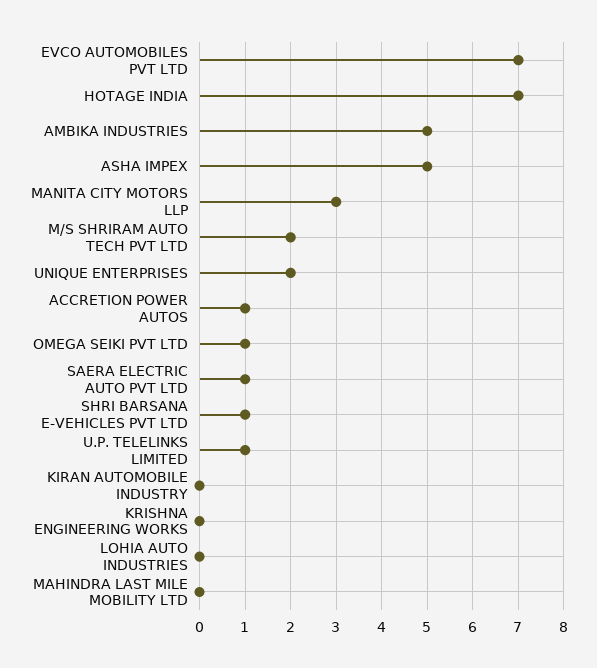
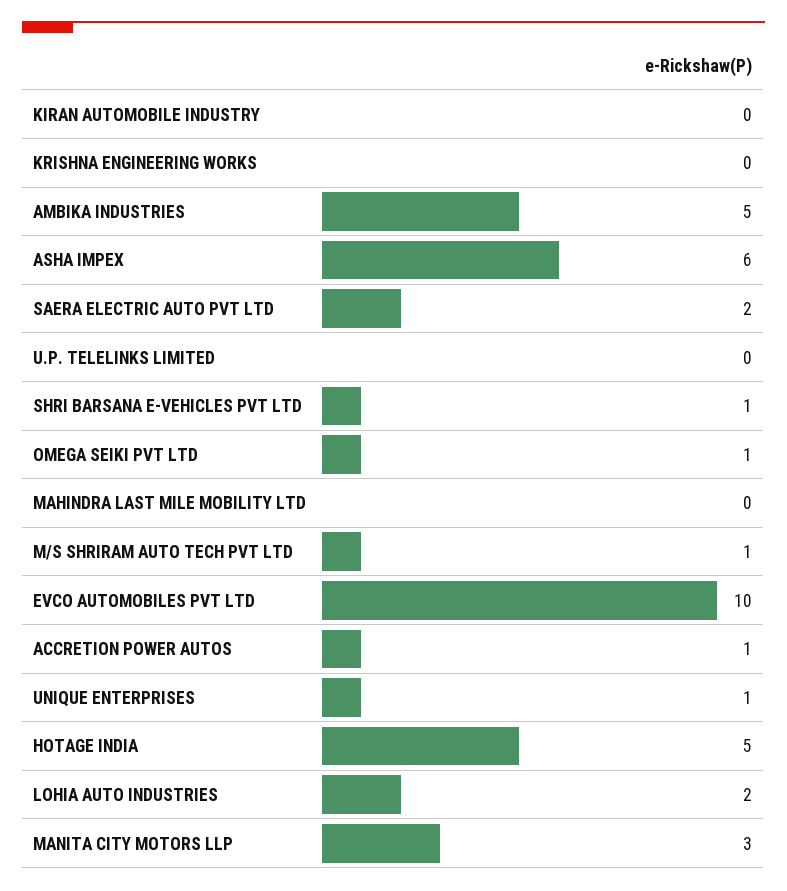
  {
-   "EVCO AUTOMOBILES PVT LTD": 7,
+   "EVCO AUTOMOBILES PVT LTD": 10,
-   "HOTAGE INDIA": 7,
+   "HOTAGE INDIA": 5,
    "AMBIKA INDUSTRIES": 5,
-   "ASHA IMPEX": 5,
+   "ASHA IMPEX": 6,
    "MANITA CITY MOTORS LLP": 3,
-   "M/S SHRIRAM AUTO TECH PVT LTD": 2,
+   "M/S SHRIRAM AUTO TECH PVT LTD": 1,
-   "UNIQUE ENTERPRISES": 2,
+   "UNIQUE ENTERPRISES": 1,
    "ACCRETION POWER AUTOS": 1,
    "OMEGA SEIKI PVT LTD": 1,
-   "SAERA ELECTRIC AUTO PVT LTD": 1,
+   "SAERA ELECTRIC AUTO PVT LTD": 2,
    "SHRI BARSANA E-VEHICLES PVT LTD": 1,
-   "U.P. TELELINKS LIMITED": 1,
+   "U.P. TELELINKS LIMITED": 0,
    "KIRAN AUTOMOBILE INDUSTRY": 0,
    "KRISHNA ENGINEERING WORKS": 0,
-   "LOHIA AUTO INDUSTRIES": 0,
+   "LOHIA AUTO INDUSTRIES": 2,
    "MAHINDRA LAST MILE MOBILITY LTD": 0
  }

